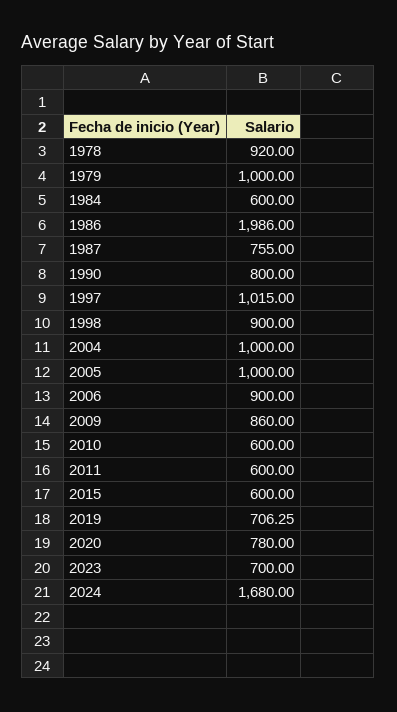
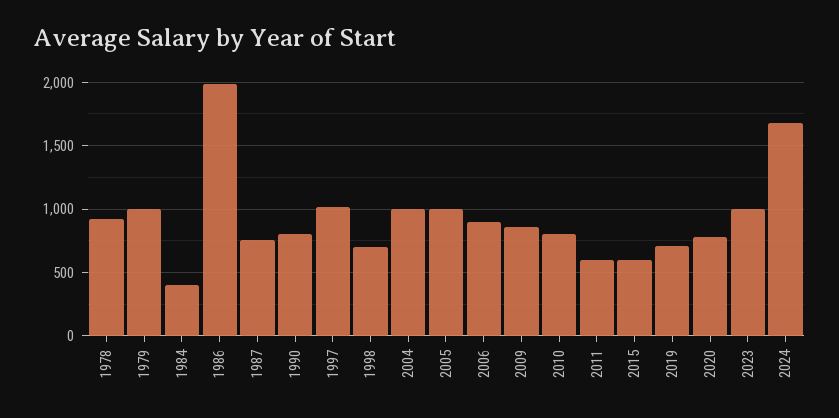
  {
    "1978": 920,
    "1979": 1000,
-   "1984": 600,
+   "1984": 400,
    "1986": 1986,
    "1987": 755,
    "1990": 800,
    "1997": 1015,
-   "1998": 900,
+   "1998": 700,
    "2004": 1000,
    "2005": 1000,
    "2006": 900,
    "2009": 860,
-   "2010": 600,
+   "2010": 800,
    "2011": 600,
    "2015": 600,
    "2019": 706.25,
    "2020": 780,
-   "2023": 700,
+   "2023": 1000,
    "2024": 1680
  }

